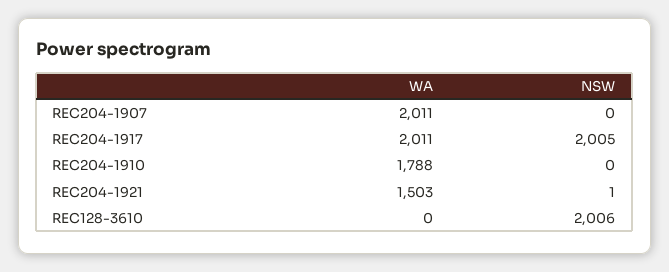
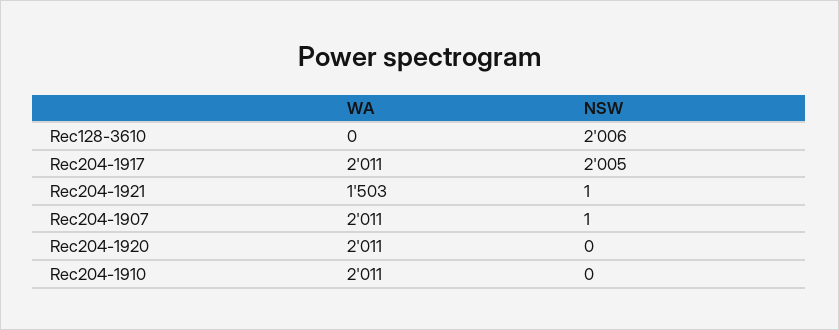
  {
    "WA": {
      "REC204-1907": 2011,
      "REC204-1917": 2011,
-     "REC204-1910": 1788,
+     "REC204-1910": 2011,
      "REC204-1921": 1503,
-     "REC128-3610": 0
+     "REC128-3610": 0,
+     "Rec204-1920": 2011
    },
    "NSW": {
-     "REC204-1907": 0,
+     "REC204-1907": 1,
      "REC204-1917": 2005,
      "REC204-1910": 0,
      "REC204-1921": 1,
-     "REC128-3610": 2006
+     "REC128-3610": 2006,
+     "Rec204-1920": 0
    }
  }

